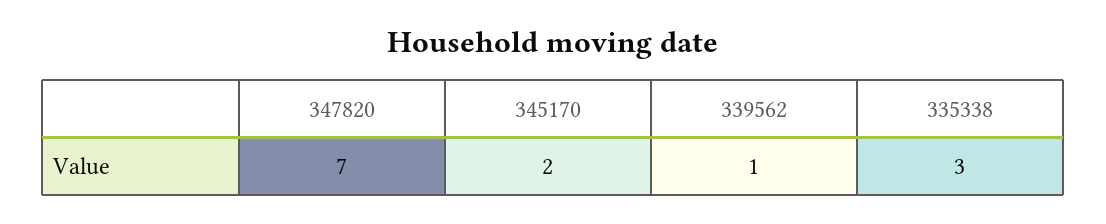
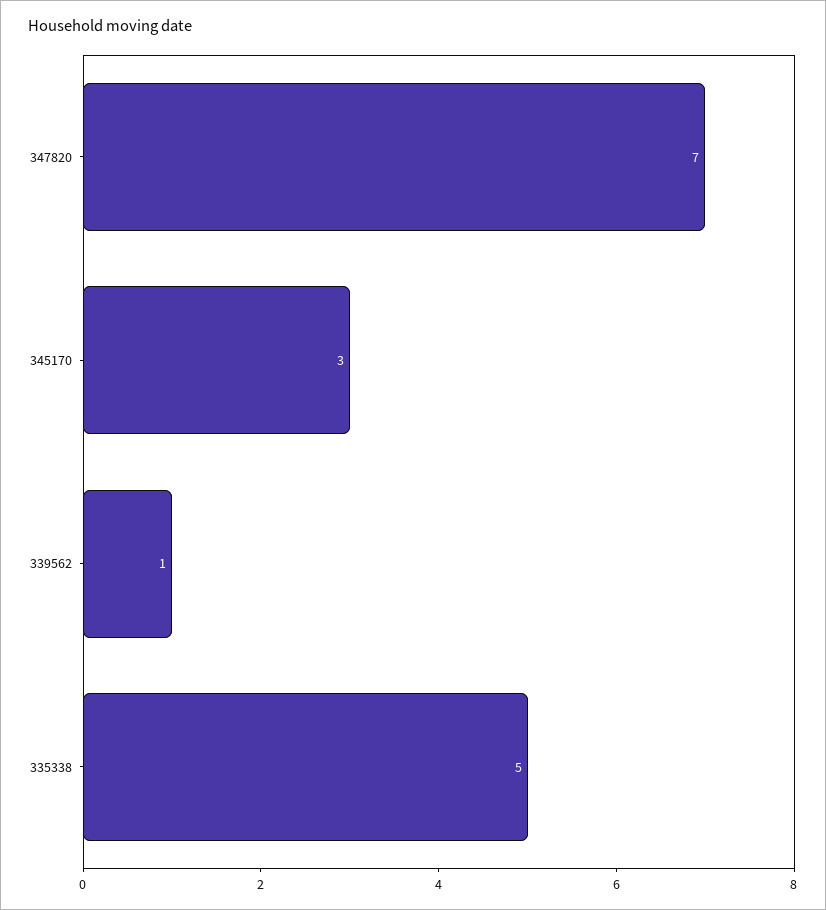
  {
    "347820": 7,
-   "345170": 2,
+   "345170": 3,
    "339562": 1,
-   "335338": 3
+   "335338": 5
  }

